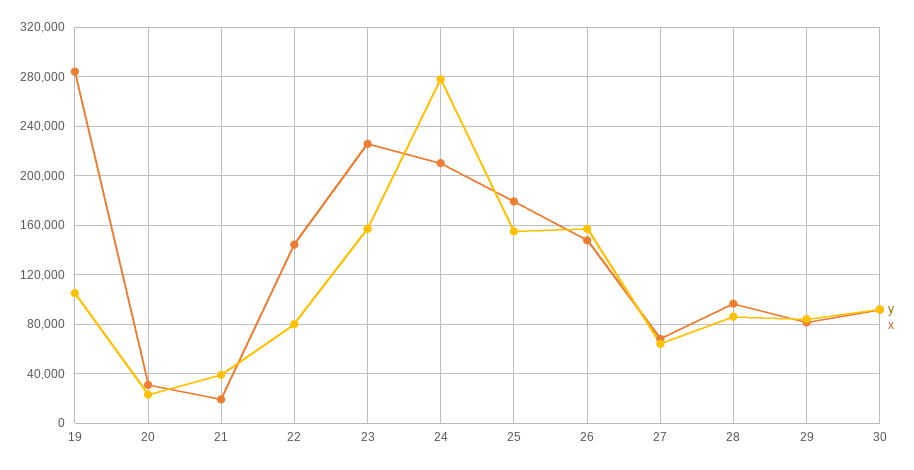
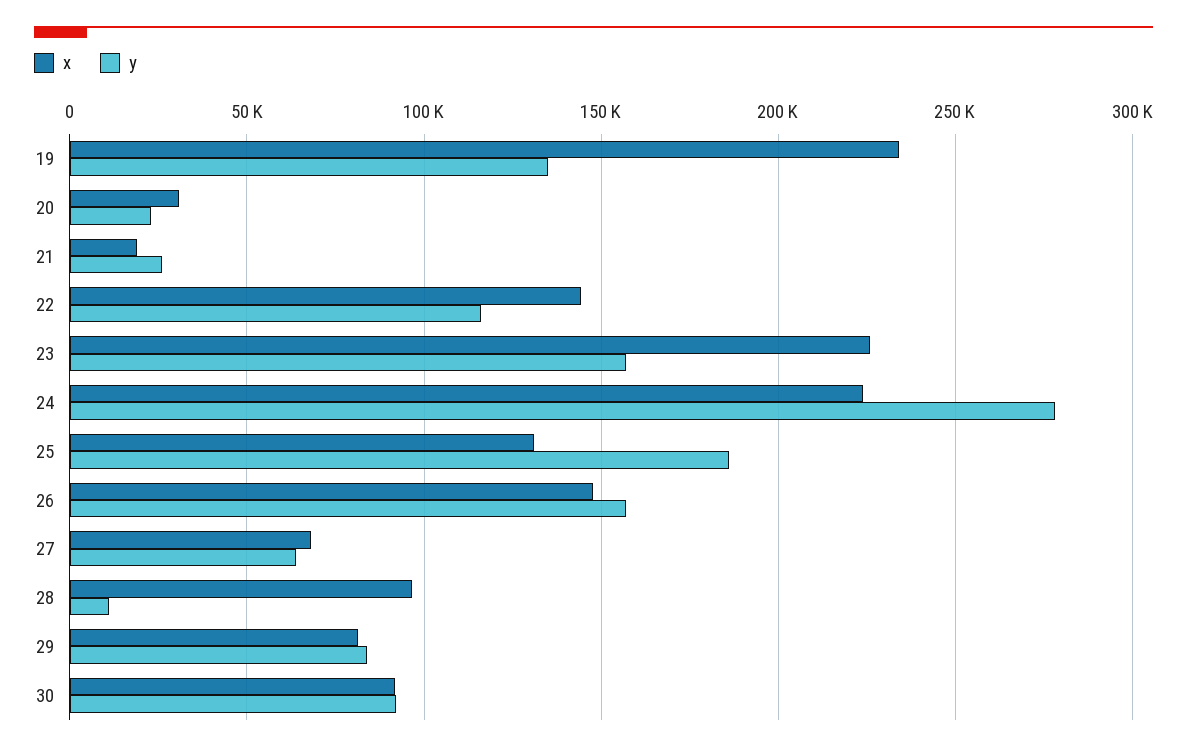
  {
    "y": {
-     "19": 105000,
+     "19": 135000,
      "20": 25000,
-     "21": 40000,
+     "21": 25000,
-     "22": 80000,
+     "22": 115000,
      "23": 155000,
      "24": 280000,
-     "25": 155000,
+     "25": 185000,
      "26": 155000,
      "27": 65000,
-     "28": 85000,
+     "28": 10000,
      "29": 85000,
      "30": 90000
    },
    "x": {
-     "19": 285000,
+     "19": 235000,
      "20": 30000,
      "21": 20000,
      "22": 145000,
      "23": 225000,
-     "24": 210000,
+     "24": 225000,
-     "25": 180000,
+     "25": 130000,
      "26": 150000,
      "27": 70000,
      "28": 95000,
      "29": 80000,
      "30": 90000
    }
  }

